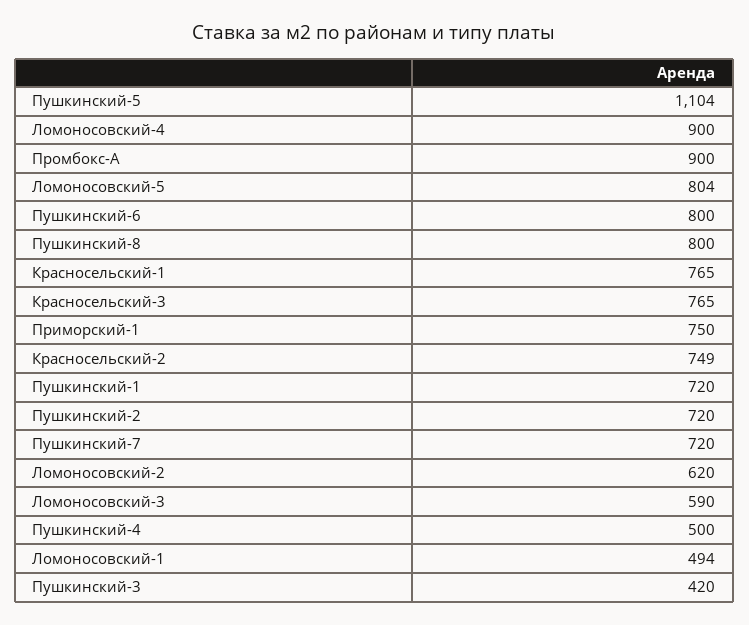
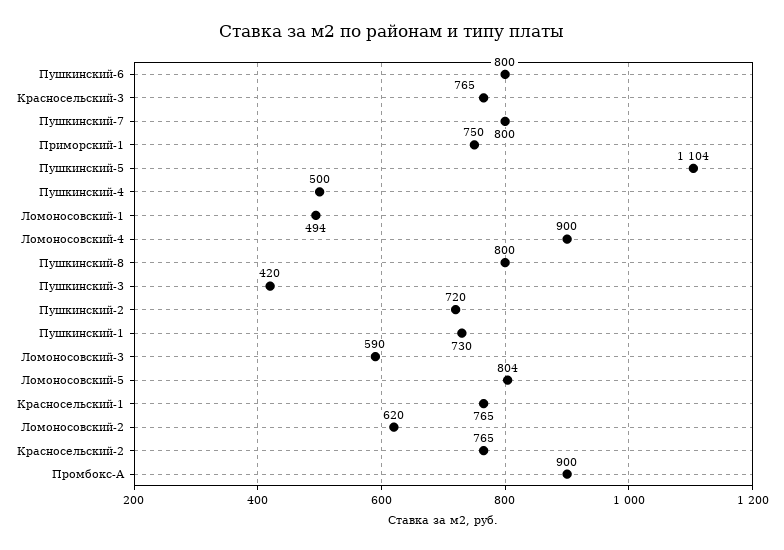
  {
    "Пушкинский-5": 1104,
    "Ломоносовский-4": 900,
    "Промбокс-А": 900,
    "Ломоносовский-5": 804,
    "Пушкинский-6": 800,
    "Пушкинский-8": 800,
    "Красносельский-1": 765,
    "Красносельский-3": 765,
    "Приморский-1": 750,
-   "Красносельский-2": 749,
+   "Красносельский-2": 765,
-   "Пушкинский-1": 720,
+   "Пушкинский-1": 730,
    "Пушкинский-2": 720,
-   "Пушкинский-7": 720,
+   "Пушкинский-7": 800,
    "Ломоносовский-2": 620,
    "Ломоносовский-3": 590,
    "Пушкинский-4": 500,
    "Ломоносовский-1": 494,
    "Пушкинский-3": 420
  }

